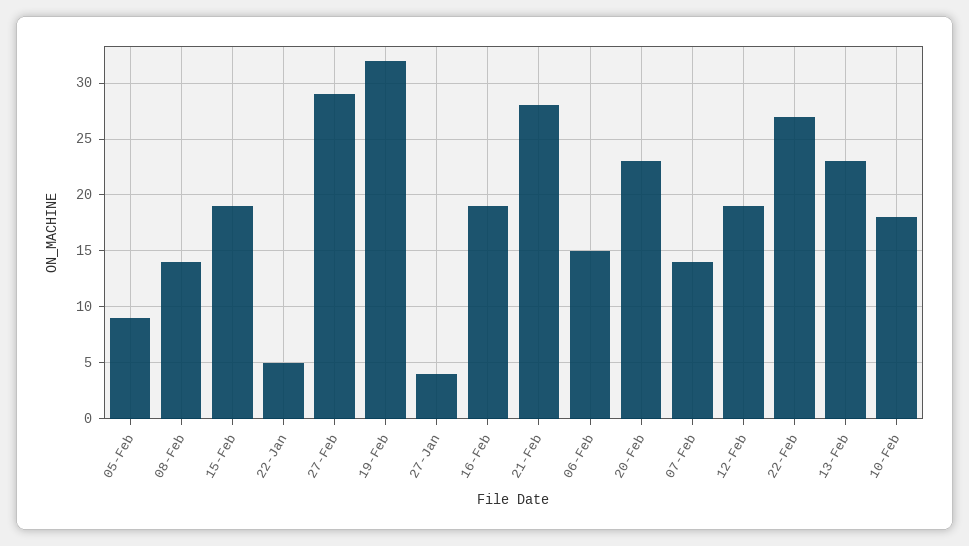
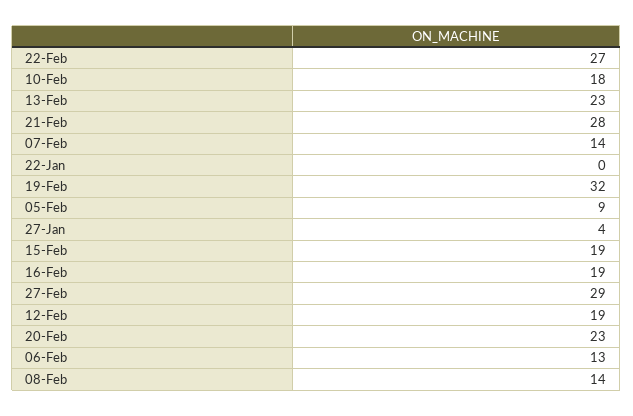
  {
    "05-Feb": 9,
    "08-Feb": 14,
    "15-Feb": 19,
-   "22-Jan": 5,
+   "22-Jan": 0,
    "27-Feb": 29,
    "19-Feb": 32,
    "27-Jan": 4,
    "16-Feb": 19,
    "21-Feb": 28,
-   "06-Feb": 15,
+   "06-Feb": 13,
    "20-Feb": 23,
    "07-Feb": 14,
    "12-Feb": 19,
    "22-Feb": 27,
    "13-Feb": 23,
    "10-Feb": 18
  }

